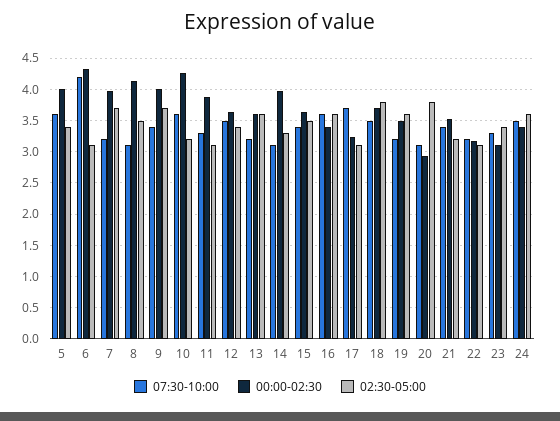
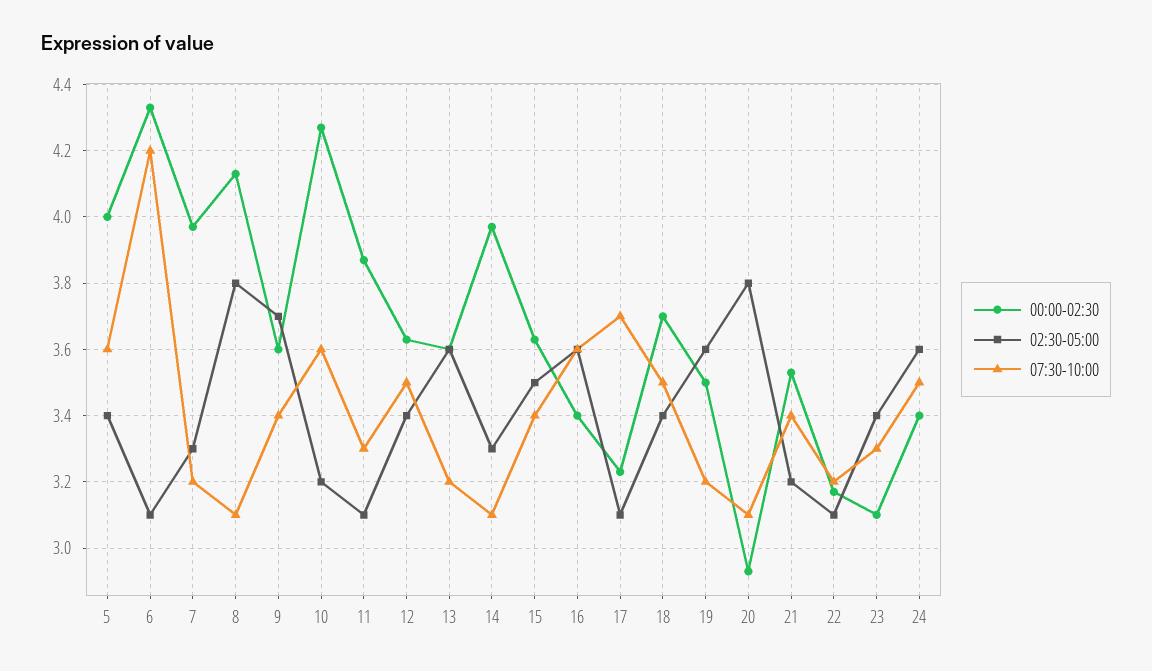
  {
    "07:30-10:00": {
      "5": 3.6,
      "6": 4.2,
      "7": 3.2,
      "8": 3.1,
      "9": 3.4,
      "10": 3.6,
      "11": 3.3,
      "12": 3.5,
      "13": 3.2,
      "14": 3.1,
      "15": 3.4,
      "16": 3.6,
      "17": 3.7,
      "18": 3.5,
      "19": 3.2,
      "20": 3.1,
      "21": 3.4,
      "22": 3.2,
      "23": 3.3,
      "24": 3.5
    },
    "00:00-02:30": {
      "5": 4,
      "6": 4.35,
      "7": 3.95,
      "8": 4.15,
-     "9": 4,
+     "9": 3.6,
      "10": 4.25,
      "11": 3.85,
      "12": 3.65,
      "13": 3.6,
      "14": 3.95,
      "15": 3.65,
      "16": 3.4,
      "17": 3.25,
      "18": 3.7,
      "19": 3.5,
      "20": 2.95,
      "21": 3.55,
      "22": 3.15,
      "23": 3.1,
      "24": 3.4
    },
    "02:30-05:00": {
      "5": 3.4,
      "6": 3.1,
-     "7": 3.7,
+     "7": 3.3,
-     "8": 3.5,
+     "8": 3.8,
      "9": 3.7,
      "10": 3.2,
      "11": 3.1,
      "12": 3.4,
      "13": 3.6,
      "14": 3.3,
      "15": 3.5,
      "16": 3.6,
      "17": 3.1,
-     "18": 3.8,
+     "18": 3.4,
      "19": 3.6,
      "20": 3.8,
      "21": 3.2,
      "22": 3.1,
      "23": 3.4,
      "24": 3.6
    }
  }

